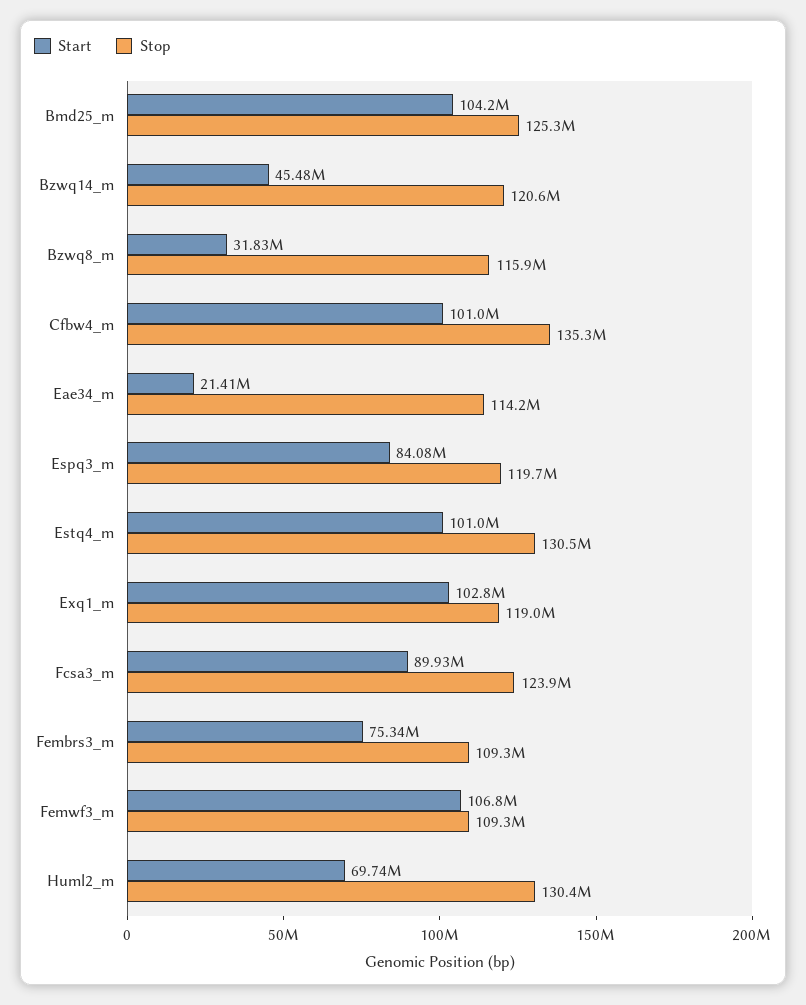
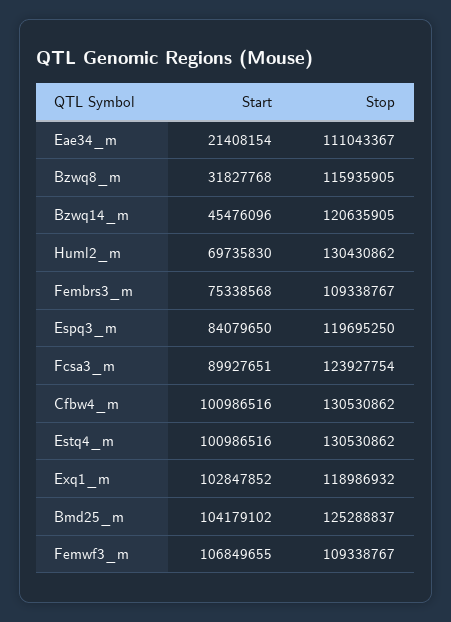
  {
    "Start": {
      "Bmd25_m": 104179102,
      "Bzwq14_m": 45476096,
      "Bzwq8_m": 31827768,
      "Cfbw4_m": 100986516,
      "Eae34_m": 21408154,
      "Espq3_m": 84079650,
      "Estq4_m": 100986516,
      "Exq1_m": 102847852,
      "Fcsa3_m": 89927651,
      "Fembrs3_m": 75338568,
      "Femwf3_m": 106849655,
      "Huml2_m": 69735830
    },
    "Stop": {
      "Bmd25_m": 125288837,
      "Bzwq14_m": 120635905,
      "Bzwq8_m": 115935905,
-     "Cfbw4_m": 135300000,
+     "Cfbw4_m": 130530862,
-     "Eae34_m": 114200000,
+     "Eae34_m": 111043367,
      "Espq3_m": 119695250,
      "Estq4_m": 130530862,
      "Exq1_m": 118986932,
      "Fcsa3_m": 123927754,
      "Fembrs3_m": 109338767,
      "Femwf3_m": 109338767,
      "Huml2_m": 130430862
    }
  }

